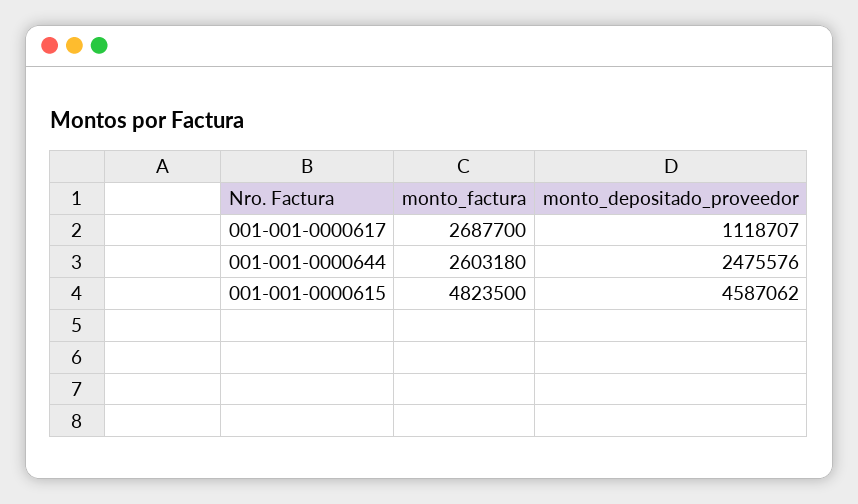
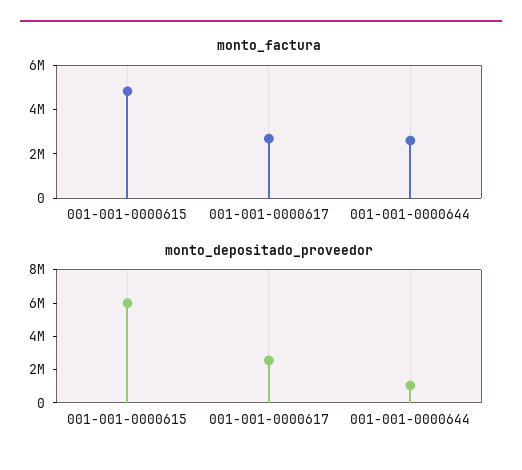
  {
    "monto_factura": {
      "001-001-0000617": 2687700,
      "001-001-0000644": 2603180,
      "001-001-0000615": 4823500
    },
    "monto_depositado_proveedor": {
-     "001-001-0000617": 1118707,
+     "001-001-0000617": 2500000,
-     "001-001-0000644": 2475576,
+     "001-001-0000644": 1000000,
-     "001-001-0000615": 4587062
+     "001-001-0000615": 6000000
    }
  }

